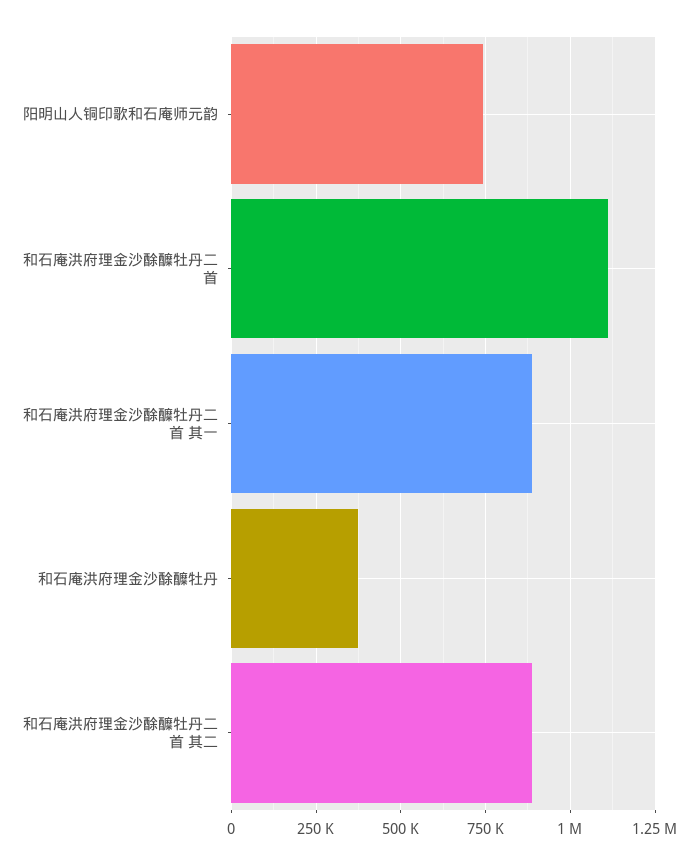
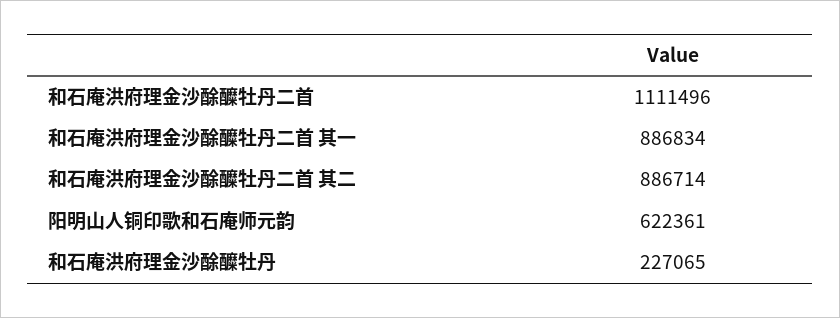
  {
-   "阳明山人铜印歌和石庵师元韵": 750000,
+   "阳明山人铜印歌和石庵师元韵": 622361,
    "和石庵洪府理金沙酴醾牡丹二首": 1111496,
    "和石庵洪府理金沙酴醾牡丹二首 其一": 886834,
-   "和石庵洪府理金沙酴醾牡丹": 375000,
+   "和石庵洪府理金沙酴醾牡丹": 227065,
    "和石庵洪府理金沙酴醾牡丹二首 其二": 886714
  }

